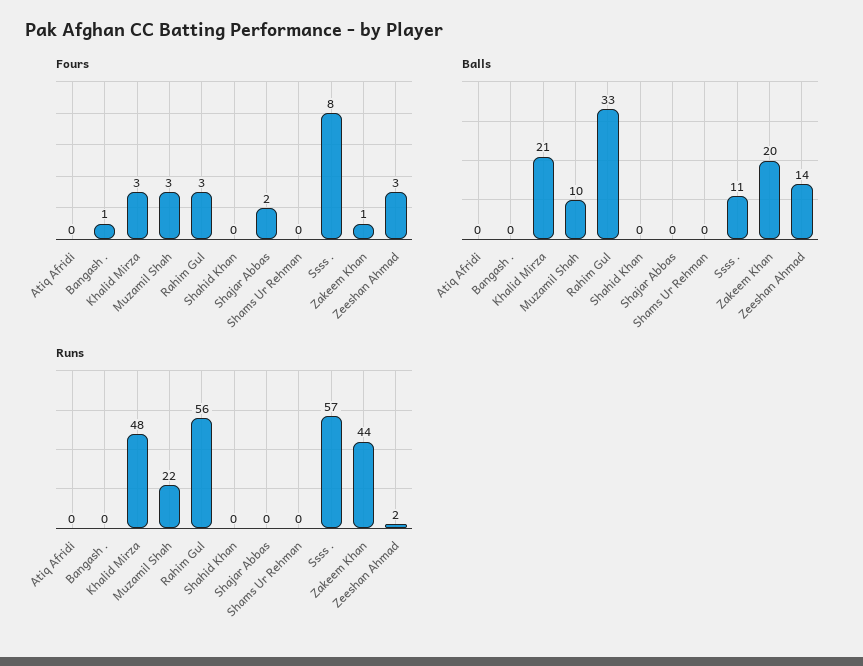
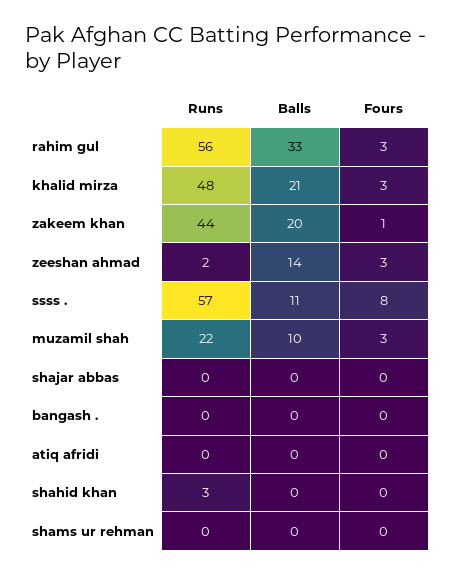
  {
    "Fours": {
      "Atiq Afridi": 0,
-     "Bangash .": 1,
+     "Bangash .": 0,
      "Khalid Mirza": 3,
      "Muzamil Shah": 3,
      "Rahim Gul": 3,
      "Shahid Khan": 0,
-     "Shajar Abbas": 2,
+     "Shajar Abbas": 0,
      "Shams Ur Rehman": 0,
      "Ssss .": 8,
      "Zakeem Khan": 1,
      "Zeeshan Ahmad": 3
    },
    "Balls": {
      "Atiq Afridi": 0,
      "Bangash .": 0,
      "Khalid Mirza": 21,
      "Muzamil Shah": 10,
      "Rahim Gul": 33,
      "Shahid Khan": 0,
      "Shajar Abbas": 0,
      "Shams Ur Rehman": 0,
      "Ssss .": 11,
      "Zakeem Khan": 20,
      "Zeeshan Ahmad": 14
    },
    "Runs": {
      "Atiq Afridi": 0,
      "Bangash .": 0,
      "Khalid Mirza": 48,
      "Muzamil Shah": 22,
      "Rahim Gul": 56,
-     "Shahid Khan": 0,
+     "Shahid Khan": 3,
      "Shajar Abbas": 0,
      "Shams Ur Rehman": 0,
      "Ssss .": 57,
      "Zakeem Khan": 44,
      "Zeeshan Ahmad": 2
    }
  }

